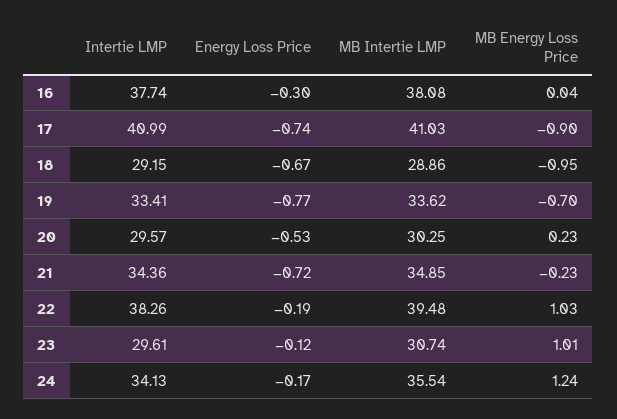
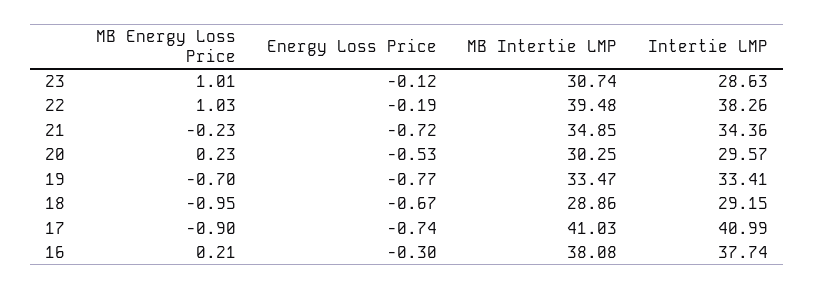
  {
    "Intertie LMP": {
      "16": 37.74,
      "17": 40.99,
      "18": 29.15,
      "19": 33.41,
      "20": 29.57,
      "21": 34.36,
      "22": 38.26,
-     "23": 29.61,
+     "23": 28.63
-     "24": 34.13
    },
    "Energy Loss Price": {
      "16": -0.3,
      "17": -0.74,
      "18": -0.67,
      "19": -0.77,
      "20": -0.53,
      "21": -0.72,
      "22": -0.19,
-     "23": -0.12,
+     "23": -0.12
-     "24": -0.17
    },
    "MB Intertie LMP": {
      "16": 38.08,
      "17": 41.03,
      "18": 28.86,
-     "19": 33.62,
+     "19": 33.47,
      "20": 30.25,
      "21": 34.85,
      "22": 39.48,
-     "23": 30.74,
+     "23": 30.74
-     "24": 35.54
    },
    "MB Energy Loss Price": {
-     "16": 0.04,
+     "16": 0.21,
      "17": -0.9,
      "18": -0.95,
      "19": -0.7,
      "20": 0.23,
      "21": -0.23,
      "22": 1.03,
-     "23": 1.01,
+     "23": 1.01
-     "24": 1.24
    }
  }

